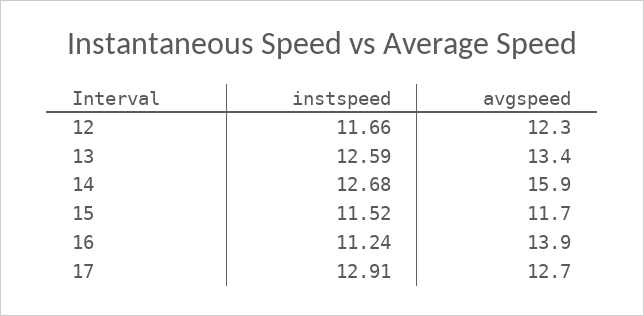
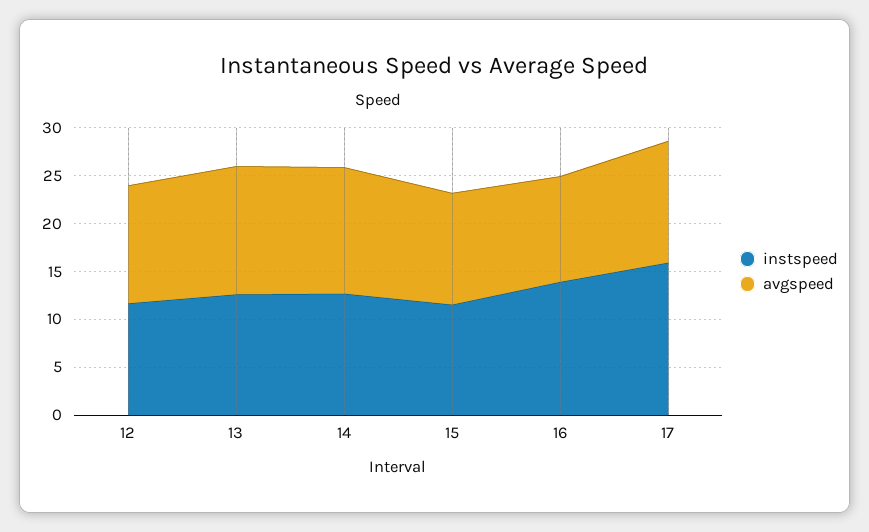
  {
    "instspeed": {
      "12": 11.66,
      "13": 12.59,
      "14": 12.68,
      "15": 11.52,
-     "16": 11.24,
+     "16": 14,
-     "17": 12.91
+     "17": 16
    },
    "avgspeed": {
      "12": 12.3,
      "13": 13.4,
-     "14": 15.9,
+     "14": 13,
      "15": 11.7,
-     "16": 13.9,
+     "16": 11,
      "17": 12.7
    }
  }

